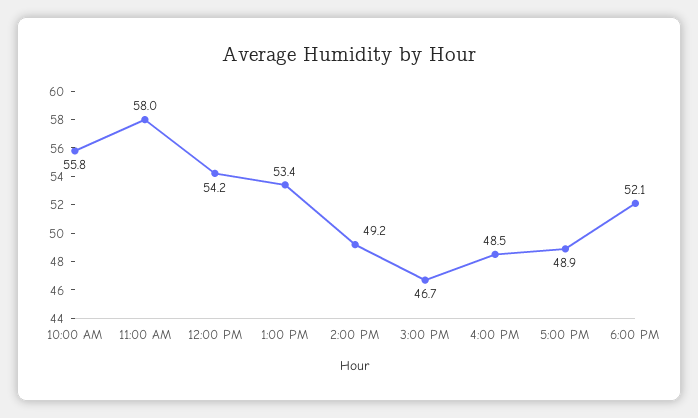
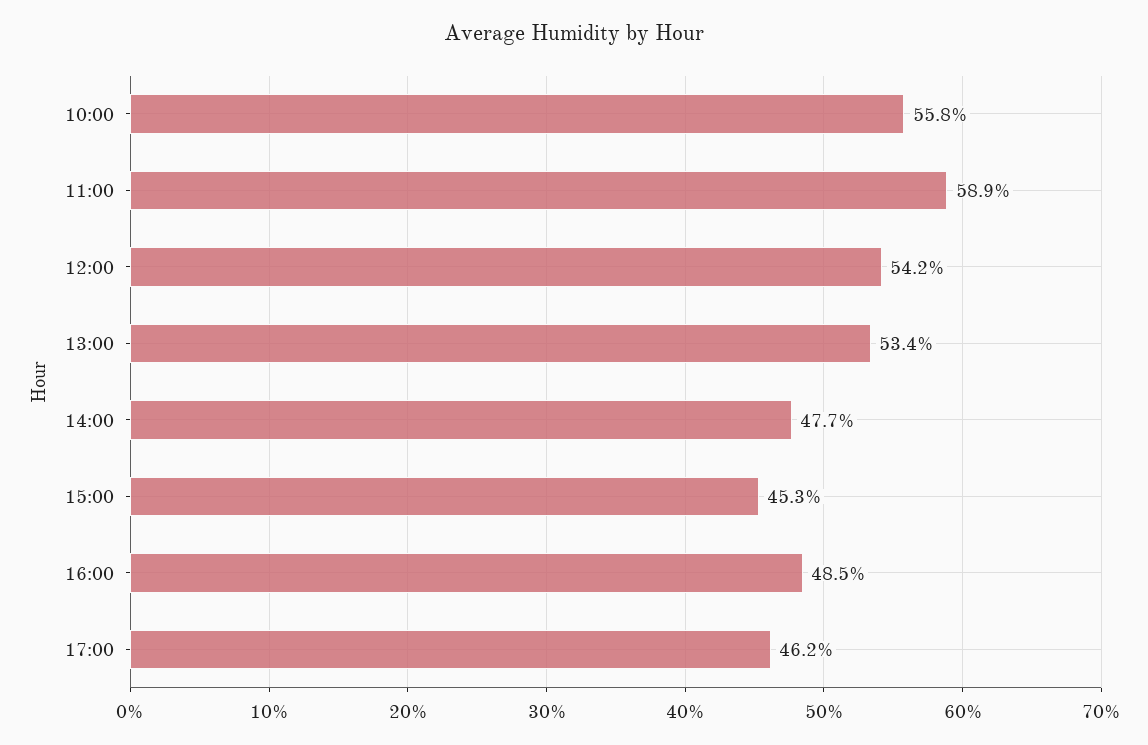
  {
    "10:00 AM": 55.8,
-   "11:00 AM": 58,
+   "11:00 AM": 58.9,
    "12:00 PM": 54.2,
    "1:00 PM": 53.4,
-   "2:00 PM": 49.2,
+   "2:00 PM": 47.7,
-   "3:00 PM": 46.7,
+   "3:00 PM": 45.3,
    "4:00 PM": 48.5,
-   "5:00 PM": 48.9,
+   "5:00 PM": 46.2
-   "6:00 PM": 52.1
  }

